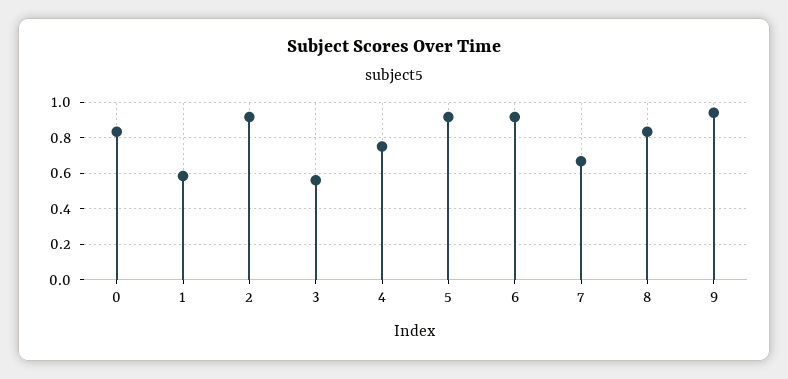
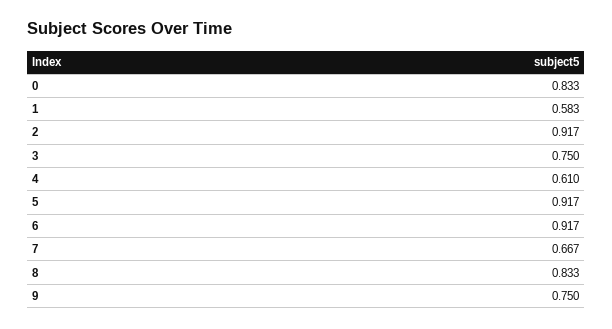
  {
    "0": 0.833,
    "1": 0.583,
    "2": 0.917,
-   "3": 0.55,
+   "3": 0.75,
-   "4": 0.75,
+   "4": 0.61,
    "5": 0.917,
    "6": 0.917,
    "7": 0.667,
    "8": 0.833,
-   "9": 0.95
+   "9": 0.75
  }

